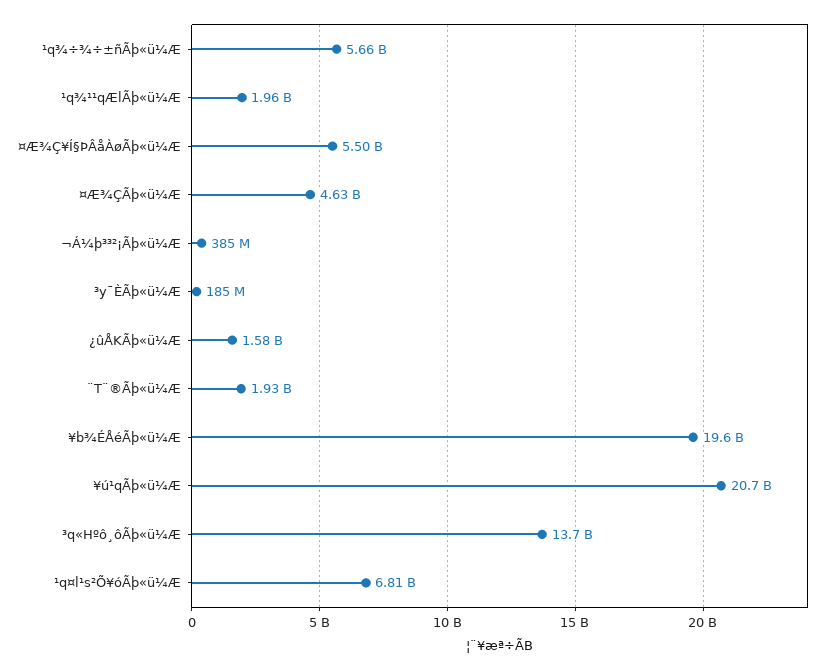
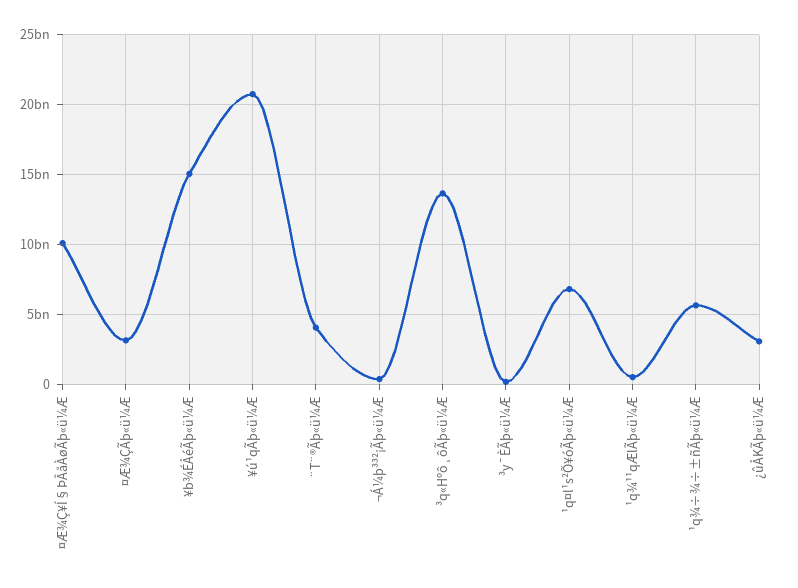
  {
    "¹q¾÷¾÷±ñÃþ«ü¼Æ": 5660000000,
-   "¹q¾¹¹qÆlÃþ«ü¼Æ": 1960000000,
+   "¹q¾¹¹qÆlÃþ«ü¼Æ": 500000000,
-   "¤Æ¾Ç¥Í§ÞÂåÀøÃþ«ü¼Æ": 5500000000,
+   "¤Æ¾Ç¥Í§ÞÂåÀøÃþ«ü¼Æ": 10000000000,
-   "¤Æ¾ÇÃþ«ü¼Æ": 4630000000,
+   "¤Æ¾ÇÃþ«ü¼Æ": 3000000000,
    "¬Á¼þ³³²¡Ãþ«ü¼Æ": 385000000,
    "³y¯ÈÃþ«ü¼Æ": 185000000,
-   "¿ûÅKÃþ«ü¼Æ": 1580000000,
+   "¿ûÅKÃþ«ü¼Æ": 3000000000,
-   "¨T¨®Ãþ«ü¼Æ": 1930000000,
+   "¨T¨®Ãþ«ü¼Æ": 4000000000,
-   "¥b¾ÉÅéÃþ«ü¼Æ": 19600000000,
+   "¥b¾ÉÅéÃþ«ü¼Æ": 15000000000,
    "¥ú¹qÃþ«ü¼Æ": 20700000000,
    "³q«Hºô¸ôÃþ«ü¼Æ": 13700000000,
    "¹q¤l¹s²Õ¥óÃþ«ü¼Æ": 6810000000
  }

